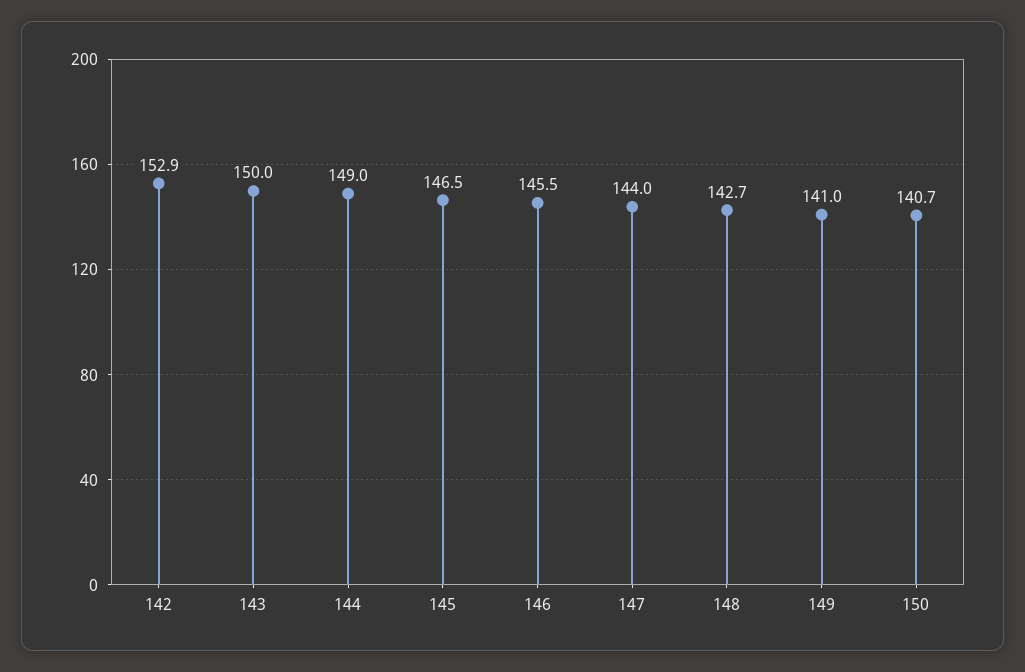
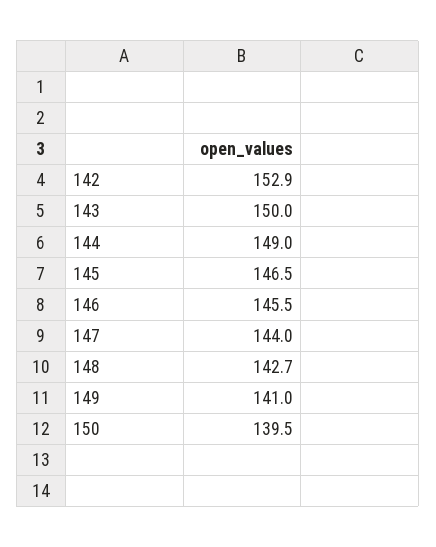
  {
    "142": 152.9,
    "143": 150,
    "144": 149,
    "145": 146.5,
    "146": 145.5,
    "147": 144,
    "148": 142.7,
    "149": 141,
-   "150": 140.7
+   "150": 139.5
  }

